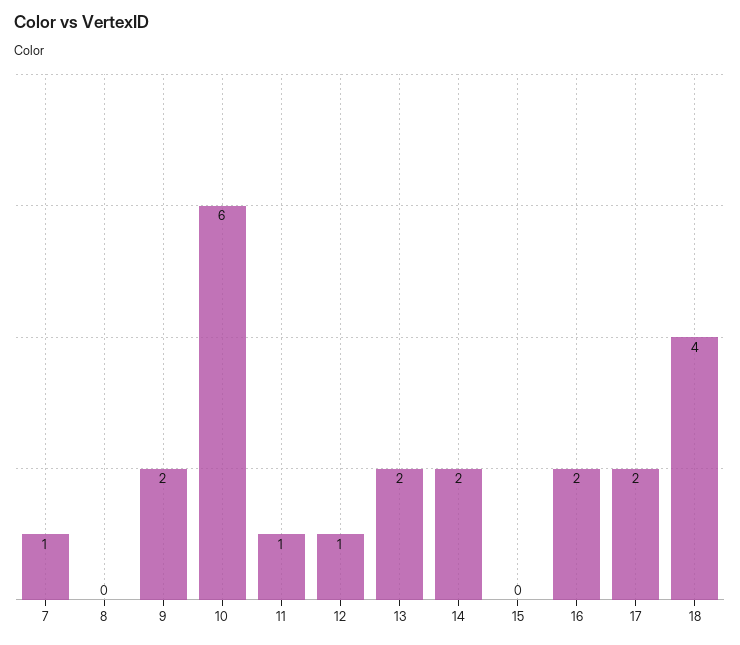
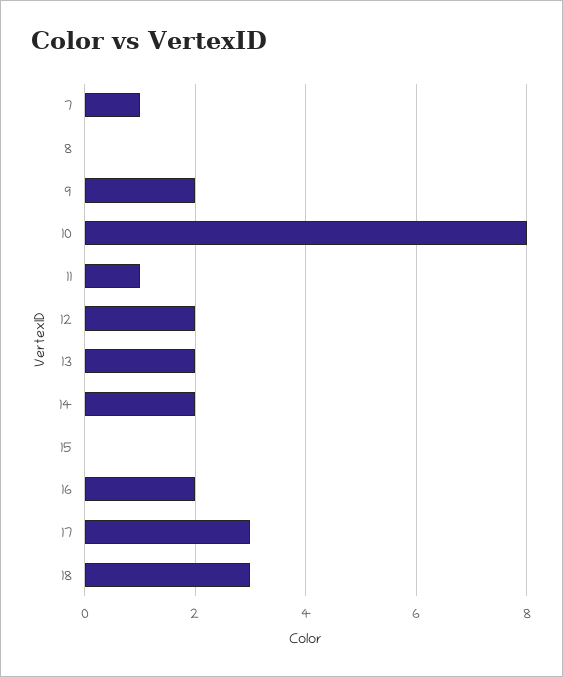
  {
    "7": 1,
    "8": 0,
    "9": 2,
-   "10": 6,
+   "10": 8,
    "11": 1,
-   "12": 1,
+   "12": 2,
    "13": 2,
    "14": 2,
    "15": 0,
    "16": 2,
-   "17": 2,
+   "17": 3,
-   "18": 4
+   "18": 3
  }

